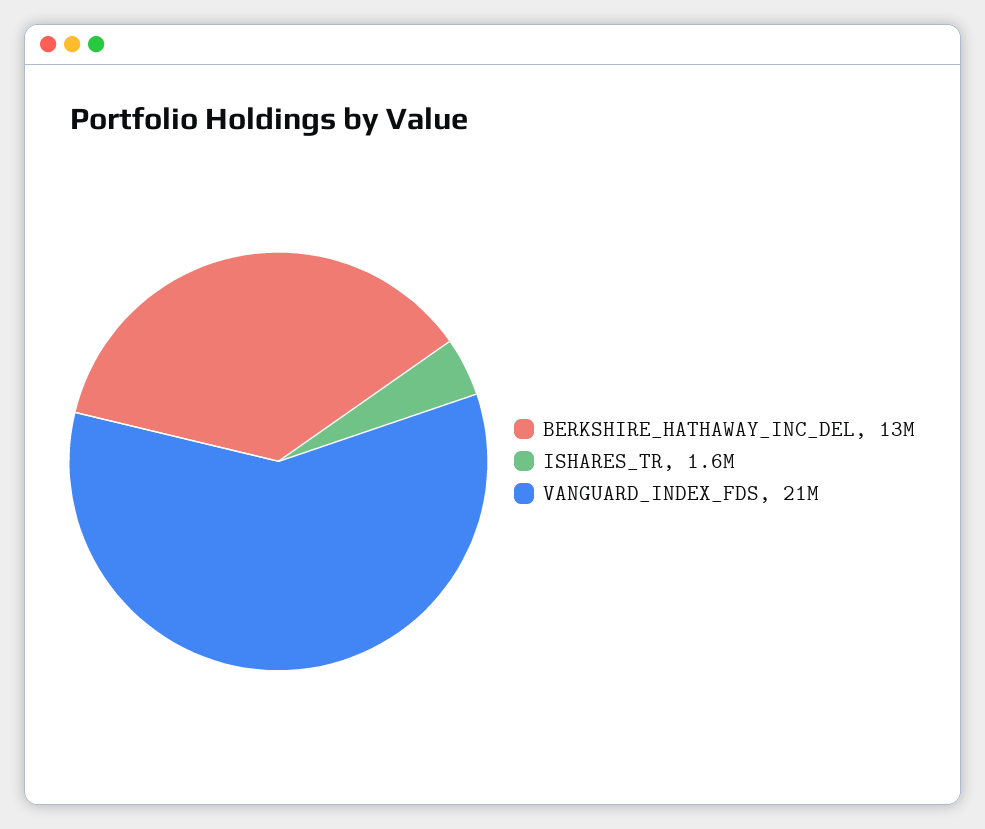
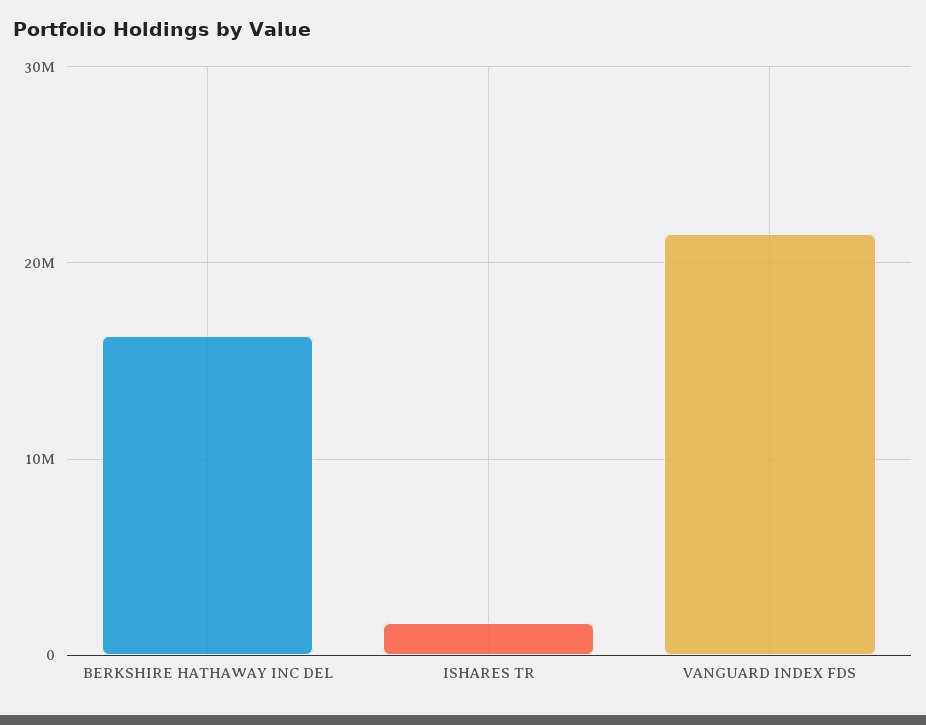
  {
-   "BERKSHIRE_HATHAWAY_INC_DEL": 13000000,
+   "BERKSHIRE_HATHAWAY_INC_DEL": 16000000,
    "ISHARES_TR": 1600000,
    "VANGUARD_INDEX_FDS": 21000000
  }

